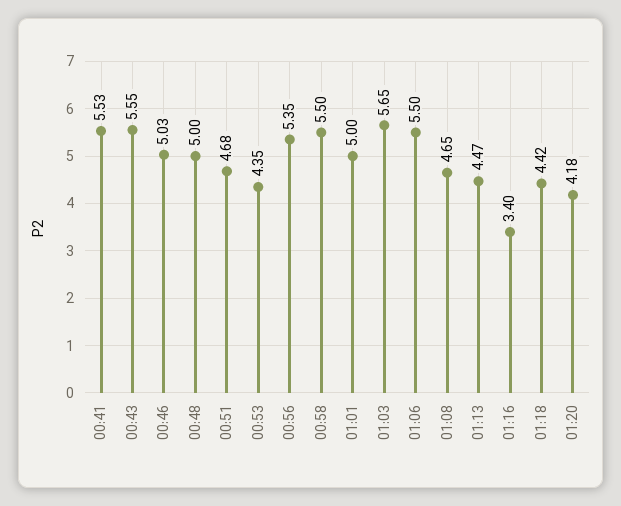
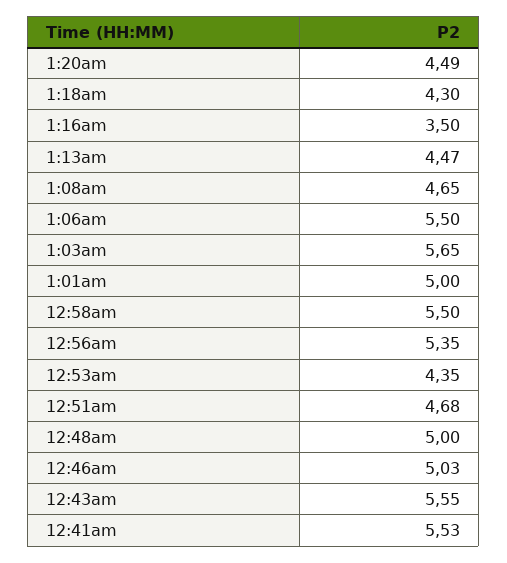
  {
    "00:41": 5.53,
    "00:43": 5.55,
    "00:46": 5.03,
    "00:48": 5,
    "00:51": 4.68,
    "00:53": 4.35,
    "00:56": 5.35,
    "00:58": 5.5,
    "01:01": 5,
    "01:03": 5.65,
    "01:06": 5.5,
    "01:08": 4.65,
    "01:13": 4.47,
-   "01:16": 3.4,
+   "01:16": 3.5,
-   "01:18": 4.42,
+   "01:18": 4.3,
-   "01:20": 4.18
+   "01:20": 4.49
  }

